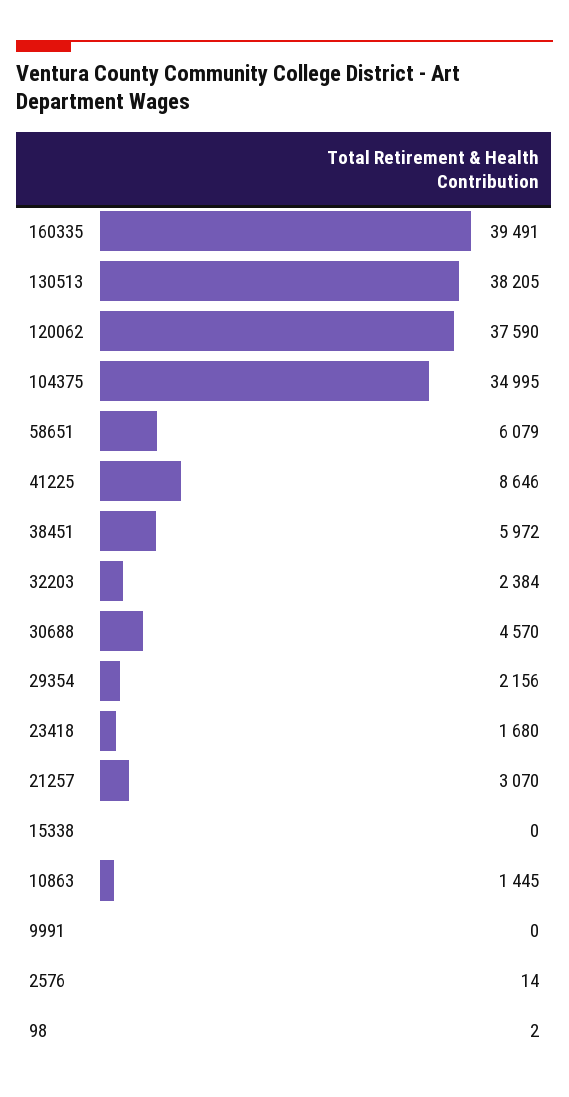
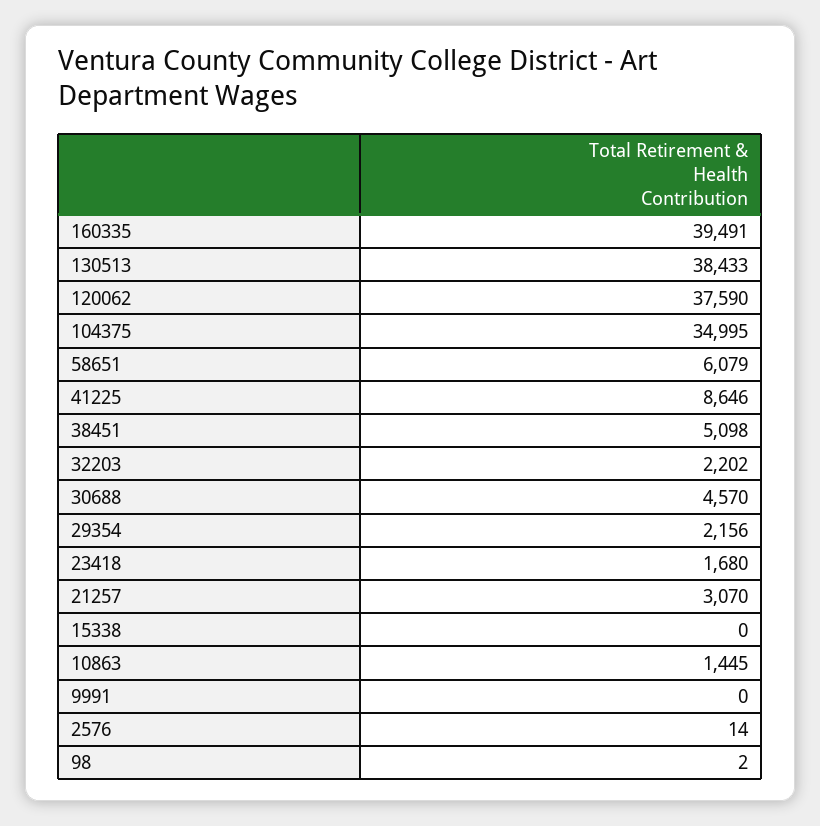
  {
    "160335": 39491,
-   "130513": 38205,
+   "130513": 38433,
    "120062": 37590,
    "104375": 34995,
    "58651": 6079,
    "41225": 8646,
-   "38451": 5972,
+   "38451": 5098,
-   "32203": 2384,
+   "32203": 2202,
    "30688": 4570,
    "29354": 2156,
    "23418": 1680,
    "21257": 3070,
    "15338": 0,
    "10863": 1445,
    "9991": 0,
    "2576": 14,
    "98": 2
  }

